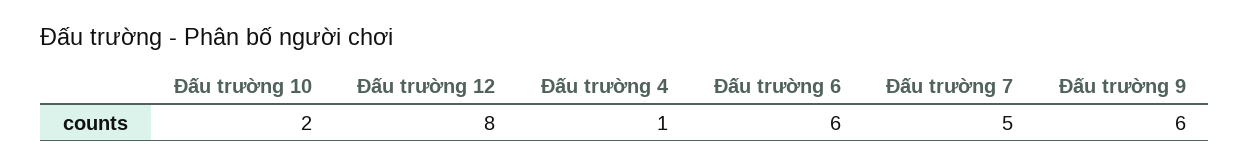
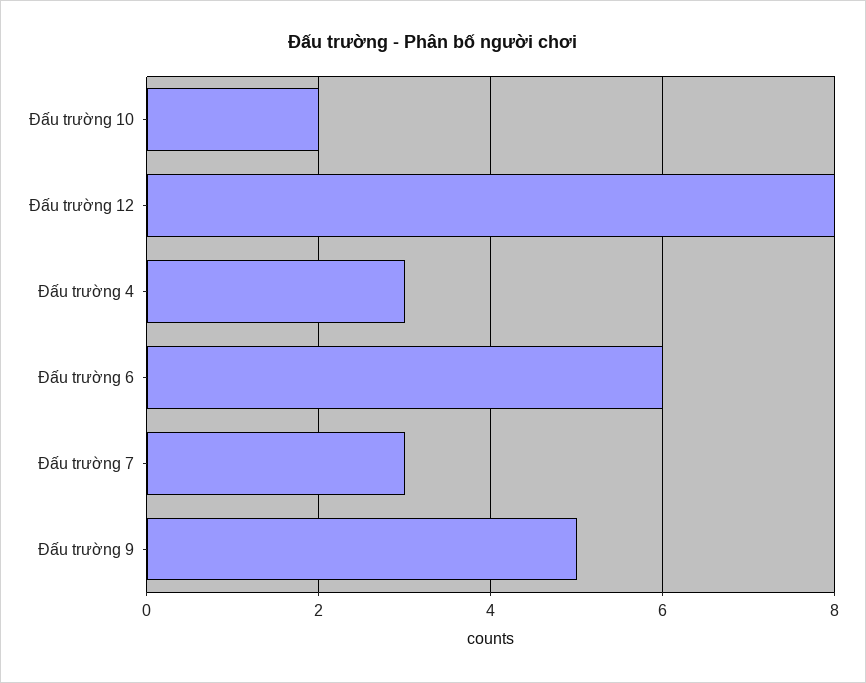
  {
    "Đấu trường 10": 2,
    "Đấu trường 12": 8,
-   "Đấu trường 4": 1,
+   "Đấu trường 4": 3,
    "Đấu trường 6": 6,
-   "Đấu trường 7": 5,
+   "Đấu trường 7": 3,
-   "Đấu trường 9": 6
+   "Đấu trường 9": 5
  }

